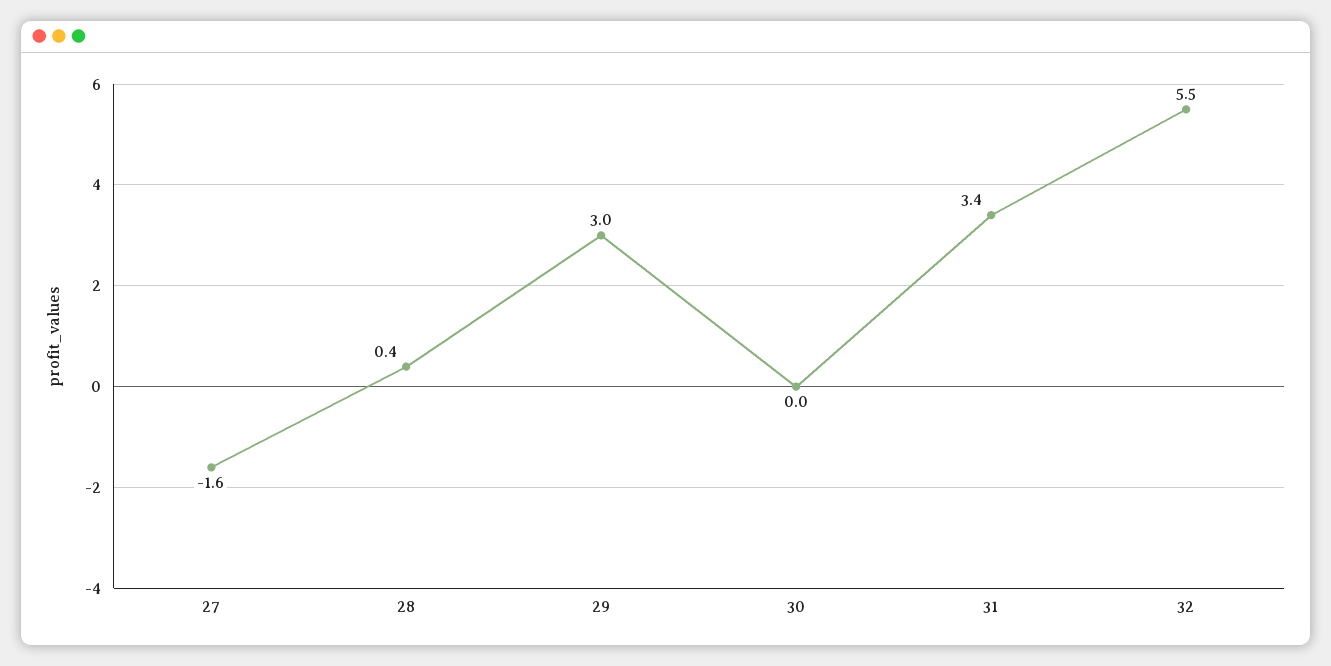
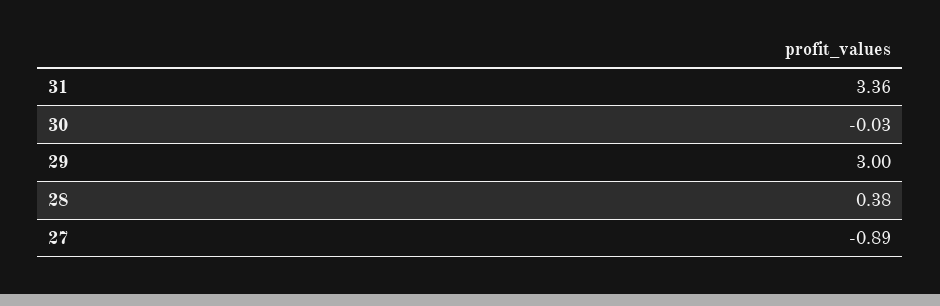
  {
-   "27": -1.6,
+   "27": -0.89,
    "28": 0.38,
    "29": 3,
    "30": -0.03,
-   "31": 3.36,
+   "31": 3.36
-   "32": 5.5
  }

